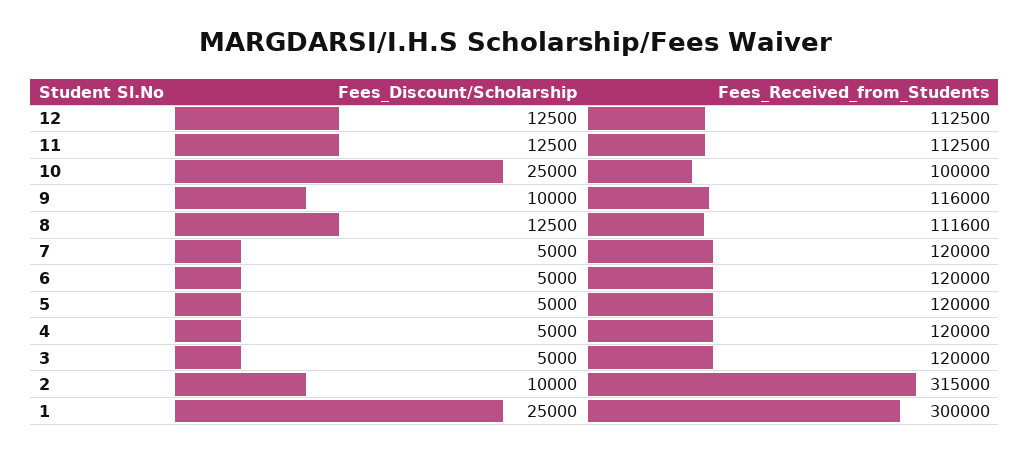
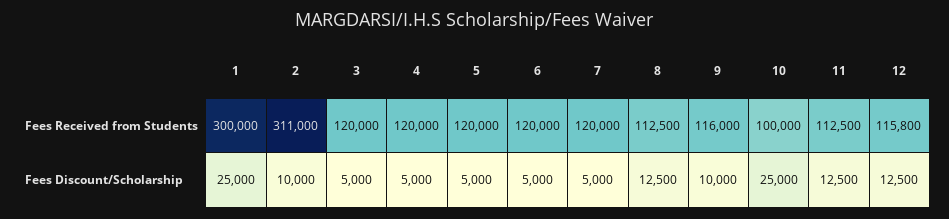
  {
    "Fees_Discount/Scholarship": {
      "12": 12500,
      "11": 12500,
      "10": 25000,
      "9": 10000,
      "8": 12500,
      "7": 5000,
      "6": 5000,
      "5": 5000,
      "4": 5000,
      "3": 5000,
      "2": 10000,
      "1": 25000
    },
    "Fees_Received_from_Students": {
-     "12": 112500,
+     "12": 115800,
      "11": 112500,
      "10": 100000,
      "9": 116000,
-     "8": 111600,
+     "8": 112500,
      "7": 120000,
      "6": 120000,
      "5": 120000,
      "4": 120000,
      "3": 120000,
-     "2": 315000,
+     "2": 311000,
      "1": 300000
    }
  }

